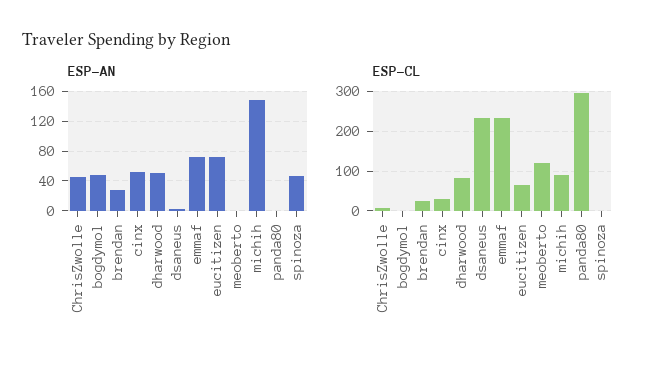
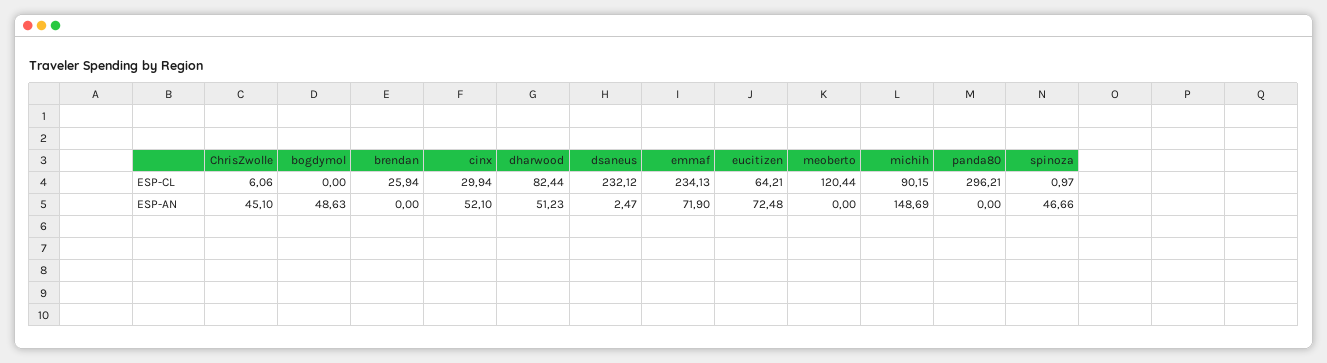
  {
    "ESP-AN": {
      "ChrisZwolle": 45.1,
      "bogdymol": 48.63,
-     "brendan": 30,
+     "brendan": 0,
      "cinx": 52.1,
      "dharwood": 51.23,
      "dsaneus": 2.47,
      "emmaf": 71.9,
      "eucitizen": 72.48,
      "meoberto": 0,
      "michih": 148.69,
      "panda80": 0,
      "spinoza": 46.66
    },
    "ESP-CL": {
      "ChrisZwolle": 6.06,
      "bogdymol": 0,
      "brendan": 25.94,
      "cinx": 29.94,
      "dharwood": 82.44,
      "dsaneus": 232.12,
      "emmaf": 234.13,
      "eucitizen": 64.21,
      "meoberto": 120.44,
      "michih": 90.15,
      "panda80": 296.21,
      "spinoza": 0.97
    }
  }

